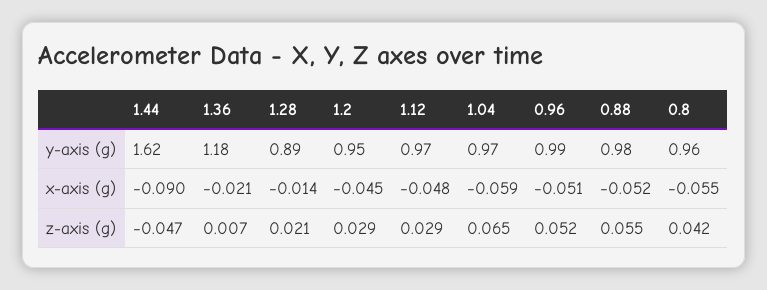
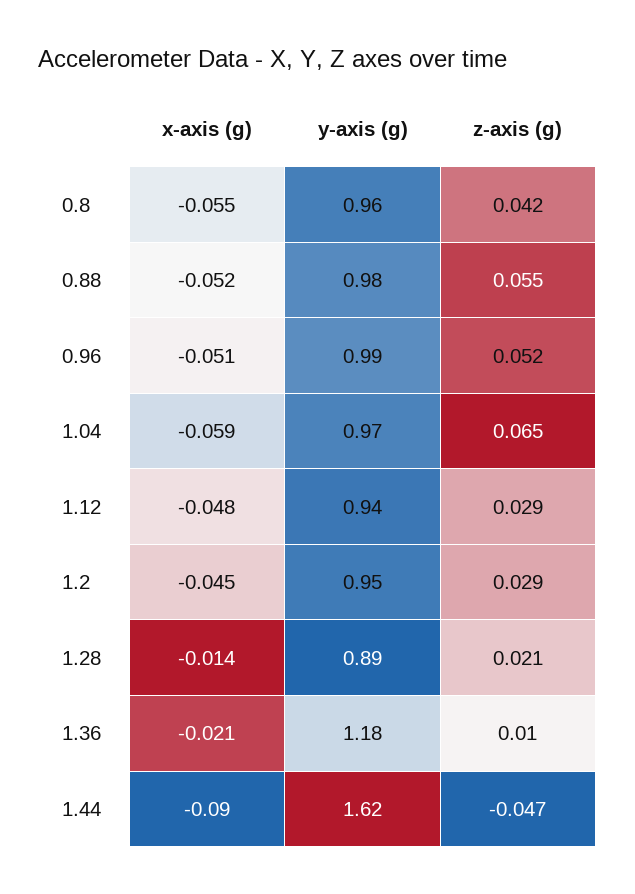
  {
    "1.44": {
      "y-axis (g)": 1.62,
      "x-axis (g)": -0.09,
      "z-axis (g)": -0.047
    },
    "1.36": {
      "y-axis (g)": 1.18,
      "x-axis (g)": -0.021,
-     "z-axis (g)": 0.007
+     "z-axis (g)": 0.01
    },
    "1.28": {
      "y-axis (g)": 0.89,
      "x-axis (g)": -0.014,
      "z-axis (g)": 0.021
    },
    "1.2": {
      "y-axis (g)": 0.95,
      "x-axis (g)": -0.045,
      "z-axis (g)": 0.029
    },
    "1.12": {
-     "y-axis (g)": 0.97,
+     "y-axis (g)": 0.94,
      "x-axis (g)": -0.048,
      "z-axis (g)": 0.029
    },
    "1.04": {
      "y-axis (g)": 0.97,
      "x-axis (g)": -0.059,
      "z-axis (g)": 0.065
    },
    "0.96": {
      "y-axis (g)": 0.99,
      "x-axis (g)": -0.051,
      "z-axis (g)": 0.052
    },
    "0.88": {
      "y-axis (g)": 0.98,
      "x-axis (g)": -0.052,
      "z-axis (g)": 0.055
    },
    "0.8": {
      "y-axis (g)": 0.96,
      "x-axis (g)": -0.055,
      "z-axis (g)": 0.042
    }
  }

